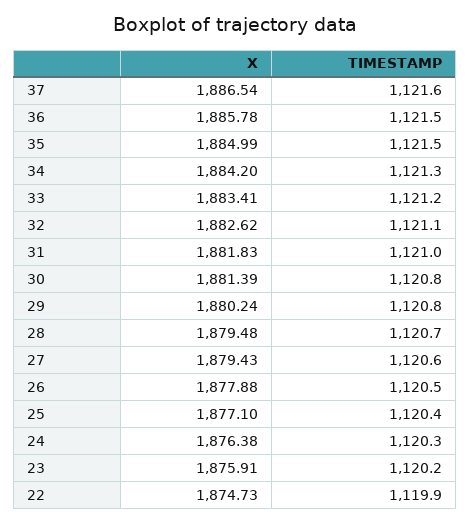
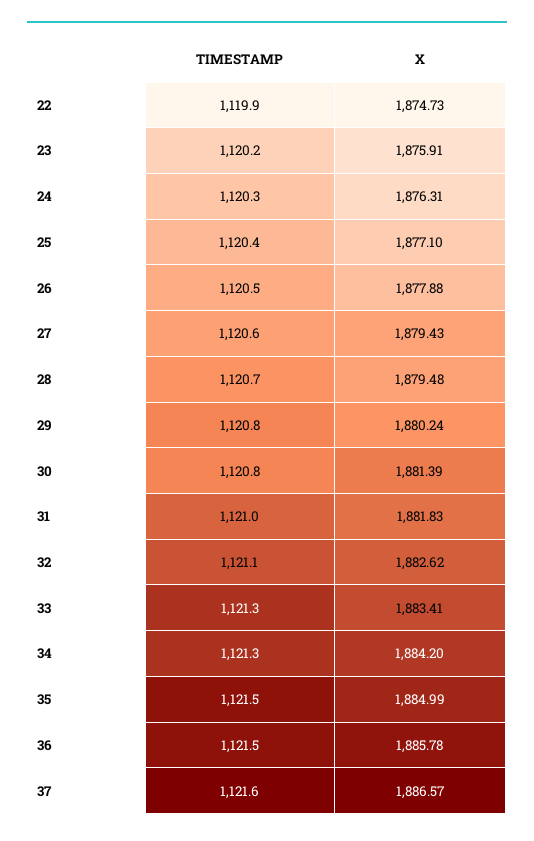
  {
    "X": {
-     "37": 1886.54,
+     "37": 1886.57,
      "36": 1885.78,
      "35": 1884.99,
      "34": 1884.2,
      "33": 1883.41,
      "32": 1882.62,
      "31": 1881.83,
      "30": 1881.39,
      "29": 1880.24,
      "28": 1879.48,
      "27": 1879.43,
      "26": 1877.88,
      "25": 1877.1,
-     "24": 1876.38,
+     "24": 1876.31,
      "23": 1875.91,
      "22": 1874.73
    },
    "TIMESTAMP": {
      "37": 1121.6,
      "36": 1121.5,
      "35": 1121.5,
      "34": 1121.3,
-     "33": 1121.2,
+     "33": 1121.3,
      "32": 1121.1,
      "31": 1121,
      "30": 1120.8,
      "29": 1120.8,
      "28": 1120.7,
      "27": 1120.6,
      "26": 1120.5,
      "25": 1120.4,
      "24": 1120.3,
      "23": 1120.2,
      "22": 1119.9
    }
  }

